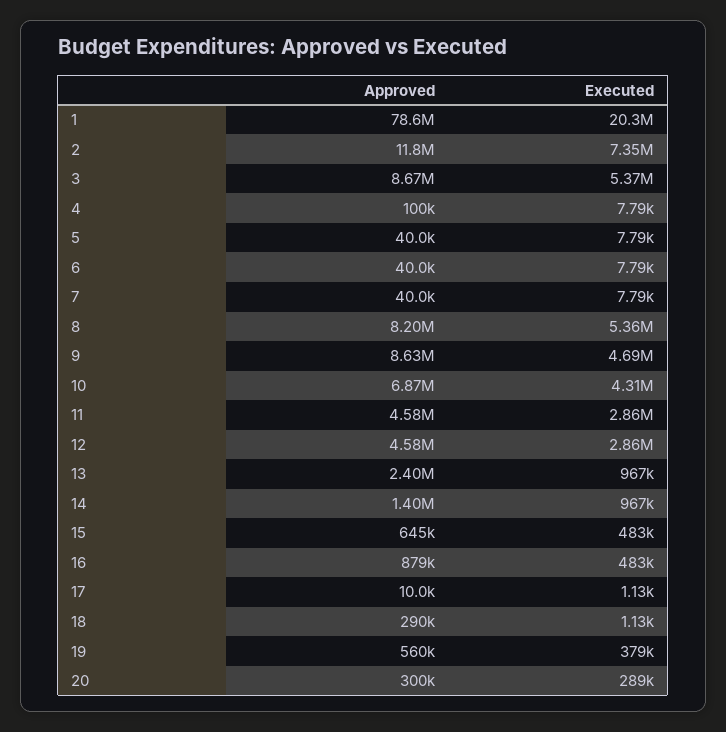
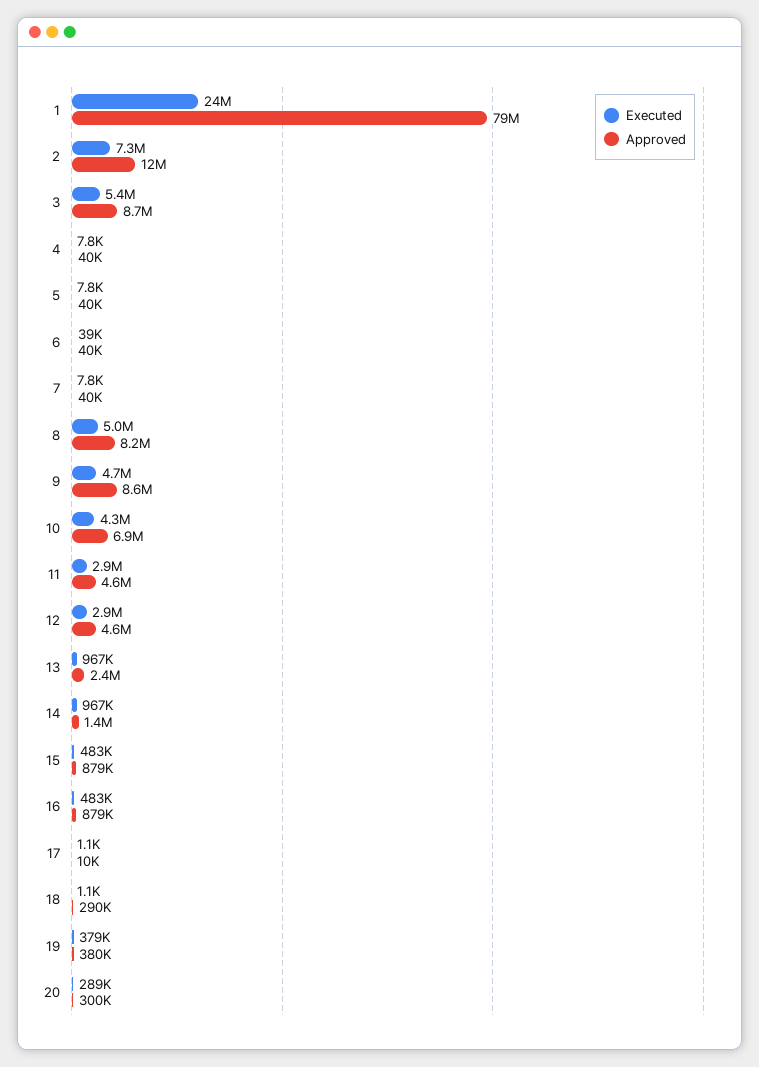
  {
    "Approved": {
      "1": 78600000,
      "2": 11800000,
      "3": 8670000,
-     "4": 100000,
+     "4": 40000,
      "5": 40000,
      "6": 40000,
      "7": 40000,
      "8": 8200000,
      "9": 8630000,
      "10": 6870000,
      "11": 4580000,
      "12": 4580000,
      "13": 2400000,
      "14": 1400000,
-     "15": 645000,
+     "15": 879000,
      "16": 879000,
      "17": 10000,
      "18": 290000,
-     "19": 560000,
+     "19": 380000,
      "20": 300000
    },
    "Executed": {
-     "1": 20300000,
+     "1": 24000000,
      "2": 7350000,
      "3": 5370000,
      "4": 7790,
      "5": 7790,
-     "6": 7790,
+     "6": 39000,
      "7": 7790,
-     "8": 5360000,
+     "8": 5000000,
      "9": 4690000,
      "10": 4310000,
      "11": 2860000,
      "12": 2860000,
      "13": 967000,
      "14": 967000,
      "15": 483000,
      "16": 483000,
      "17": 1130,
      "18": 1130,
      "19": 379000,
      "20": 289000
    }
  }

